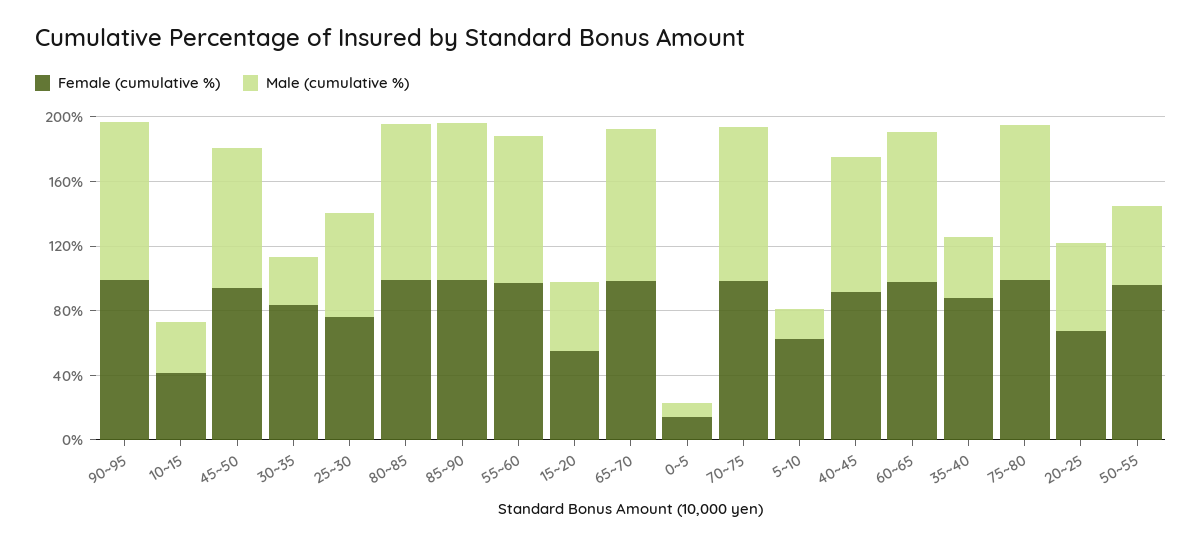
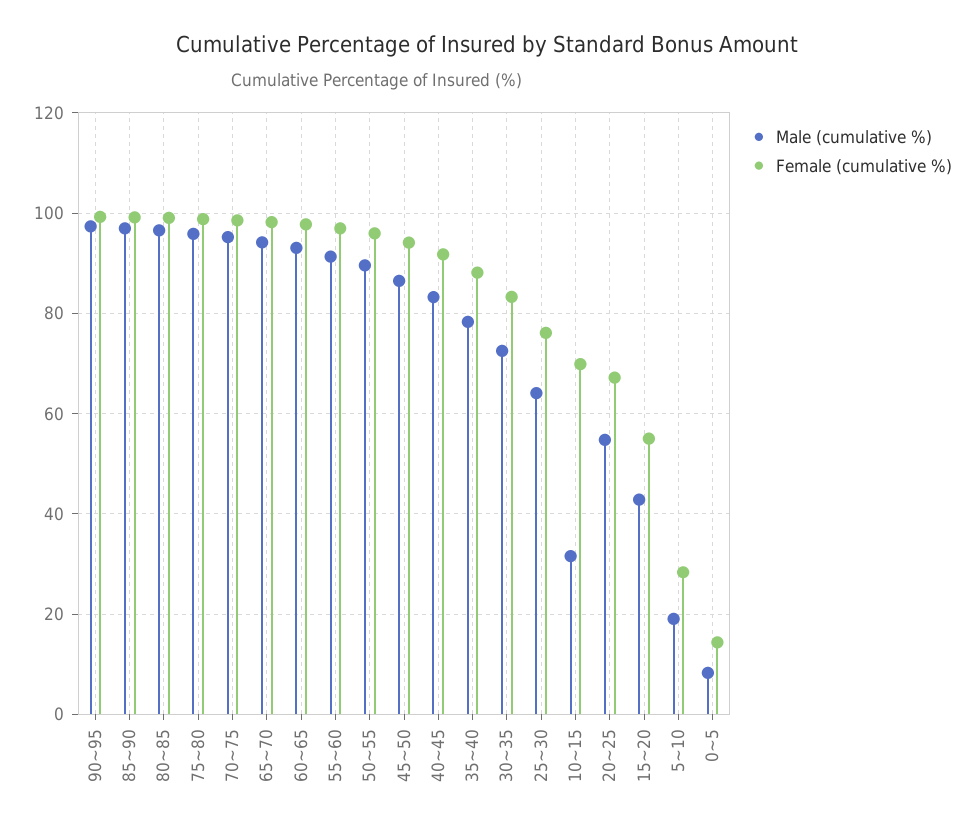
  {
    "Female (cumulative %)": {
      "90~95": 100,
-     "10~15": 40,
+     "10~15": 70,
      "45~50": 94,
      "30~35": 84,
      "25~30": 76,
      "80~85": 100,
      "85~90": 100,
      "55~60": 96,
      "15~20": 56,
      "65~70": 98,
      "0~5": 14,
      "70~75": 98,
-     "5~10": 60,
+     "5~10": 28,
      "40~45": 92,
      "60~65": 98,
      "35~40": 88,
      "75~80": 98,
      "20~25": 68,
      "50~55": 96
    },
    "Male (cumulative %)": {
      "90~95": 98,
      "10~15": 32,
      "45~50": 86,
-     "30~35": 30,
+     "30~35": 72,
      "25~30": 64,
      "80~85": 96,
      "85~90": 96,
      "55~60": 92,
      "15~20": 42,
      "65~70": 94,
      "0~5": 8,
      "70~75": 96,
      "5~10": 20,
      "40~45": 84,
      "60~65": 94,
-     "35~40": 40,
+     "35~40": 78,
      "75~80": 96,
      "20~25": 54,
-     "50~55": 50
+     "50~55": 90
    }
  }

